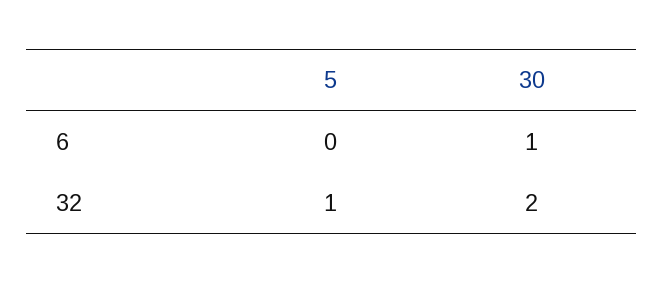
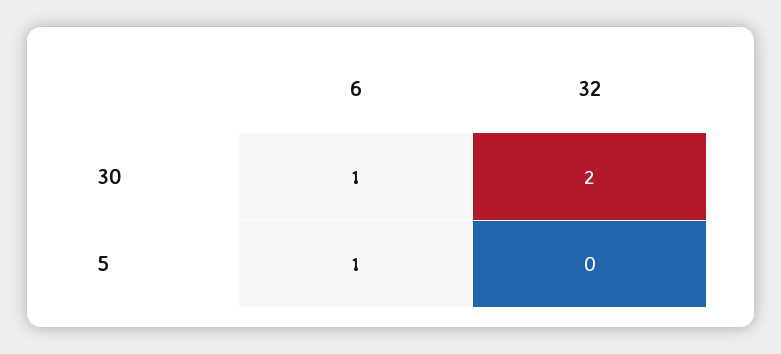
  {
    "5": {
-     "6": 0,
+     "6": 1,
-     "32": 1
+     "32": 0
    },
    "30": {
      "6": 1,
      "32": 2
    }
  }

